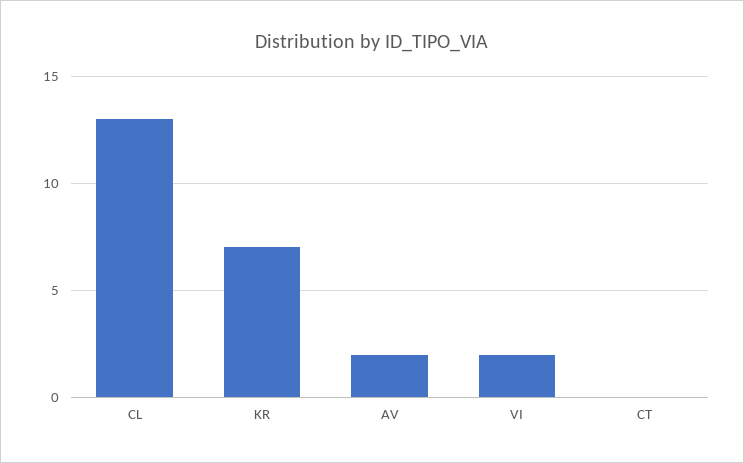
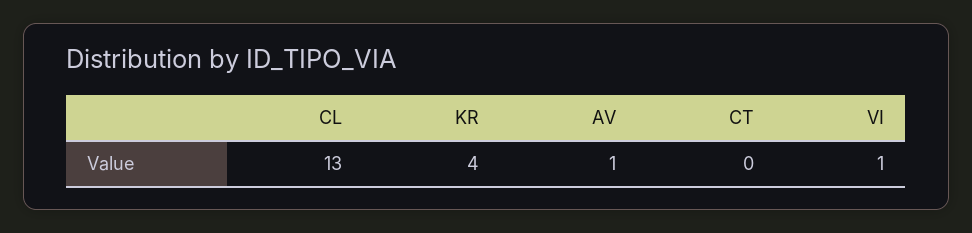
  {
    "CL": 13,
-   "KR": 7,
+   "KR": 4,
-   "AV": 2,
+   "AV": 1,
-   "VI": 2,
+   "VI": 1,
    "CT": 0
  }

